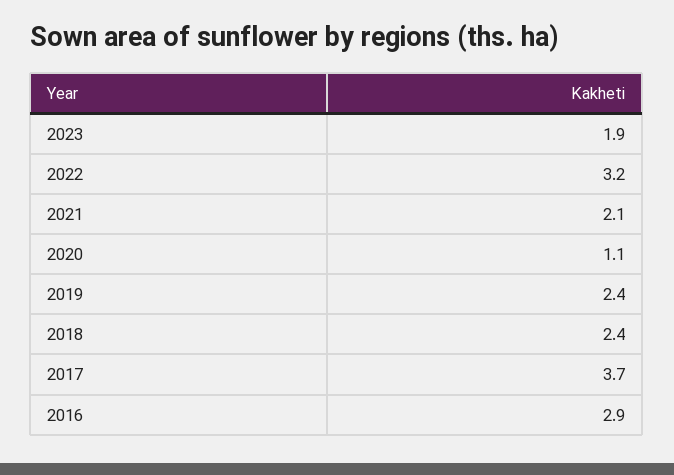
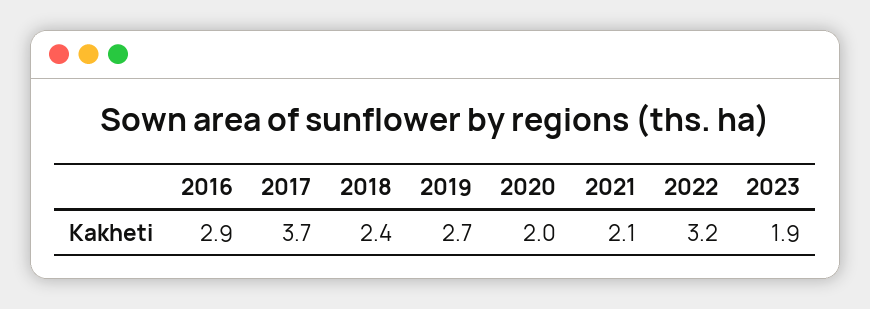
  {
    "2023": 1.9,
    "2022": 3.2,
    "2021": 2.1,
-   "2020": 1.1,
+   "2020": 2,
-   "2019": 2.4,
+   "2019": 2.7,
    "2018": 2.4,
    "2017": 3.7,
    "2016": 2.9
  }

